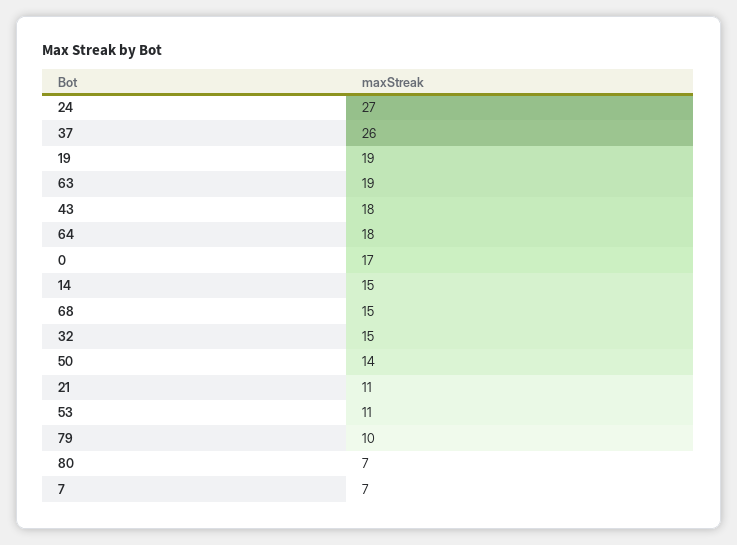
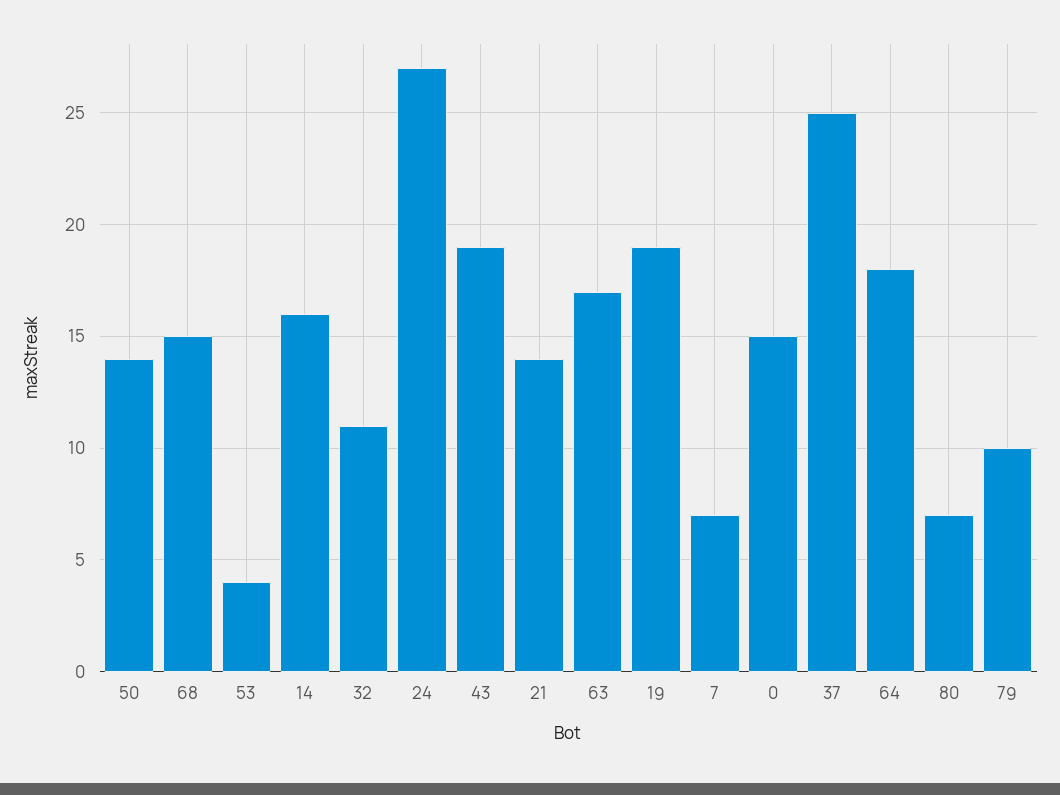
  {
    "24": 27,
-   "37": 26,
+   "37": 25,
    "19": 19,
-   "63": 19,
+   "63": 17,
-   "43": 18,
+   "43": 19,
    "64": 18,
-   "0": 17,
+   "0": 15,
-   "14": 15,
+   "14": 16,
    "68": 15,
-   "32": 15,
+   "32": 11,
    "50": 14,
-   "21": 11,
+   "21": 14,
-   "53": 11,
+   "53": 4,
    "79": 10,
    "80": 7,
    "7": 7
  }

